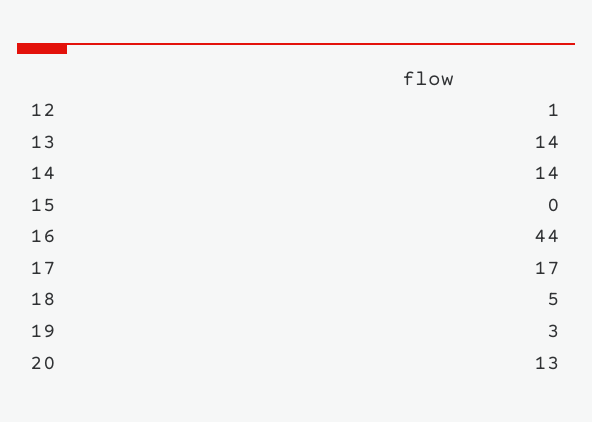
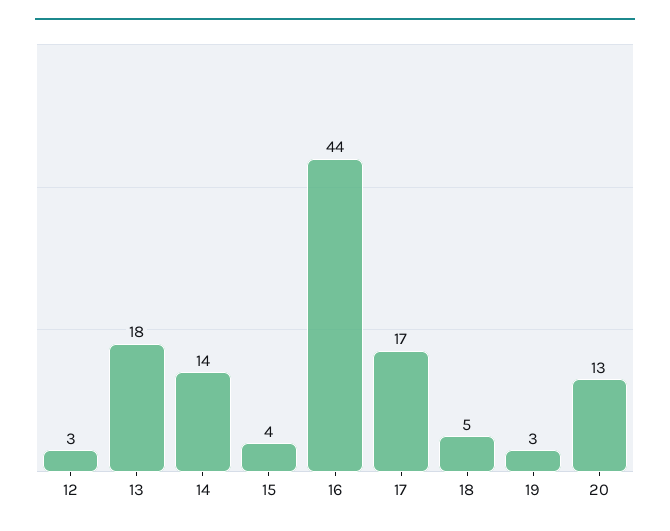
  {
-   "12": 1,
+   "12": 3,
-   "13": 14,
+   "13": 18,
    "14": 14,
-   "15": 0,
+   "15": 4,
    "16": 44,
    "17": 17,
    "18": 5,
    "19": 3,
    "20": 13
  }

